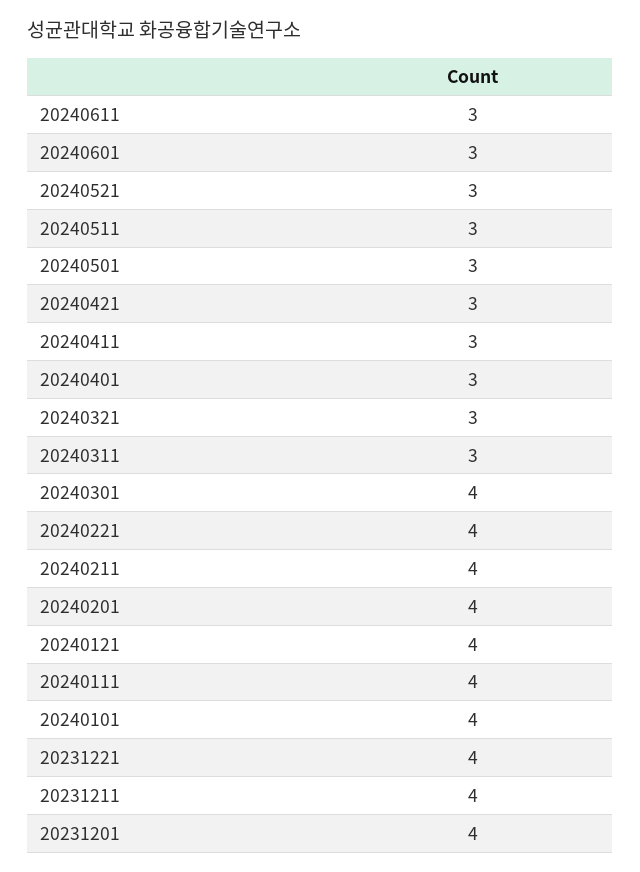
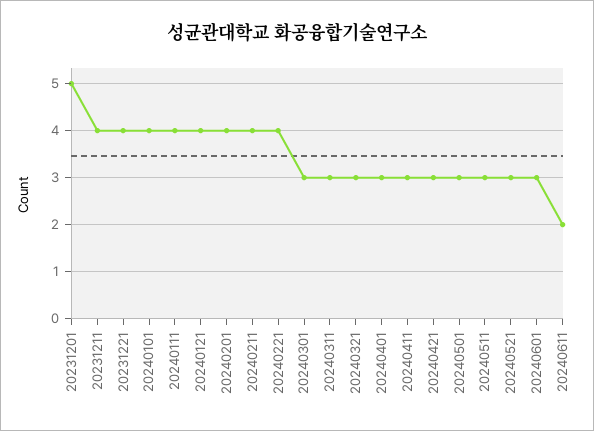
  {
-   "20240611": 3,
+   "20240611": 2,
    "20240601": 3,
    "20240521": 3,
    "20240511": 3,
    "20240501": 3,
    "20240421": 3,
    "20240411": 3,
    "20240401": 3,
    "20240321": 3,
    "20240311": 3,
-   "20240301": 4,
+   "20240301": 3,
    "20240221": 4,
    "20240211": 4,
    "20240201": 4,
    "20240121": 4,
    "20240111": 4,
    "20240101": 4,
    "20231221": 4,
    "20231211": 4,
-   "20231201": 4
+   "20231201": 5
  }

